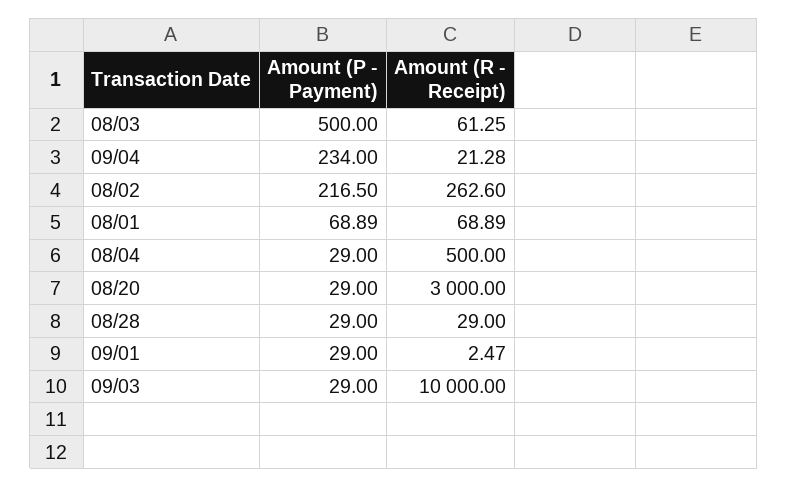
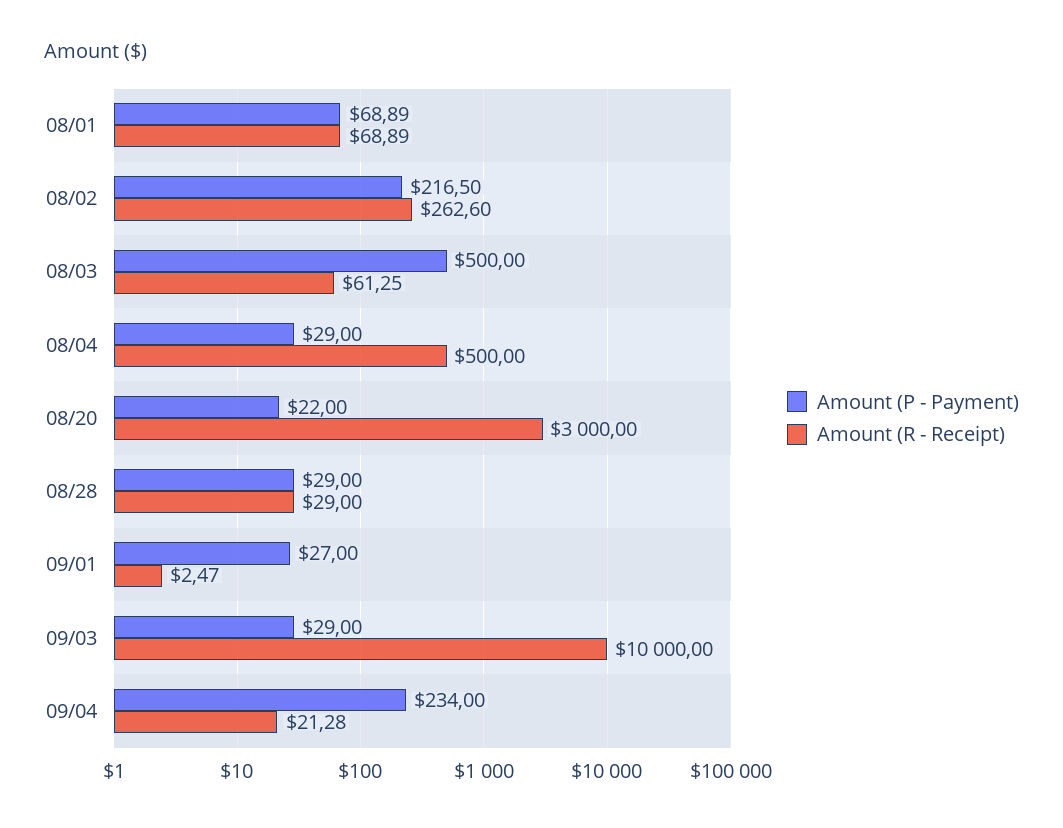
  {
    "Amount (P - Payment)": {
      "08/03": 500,
      "09/04": 234,
      "08/02": 216.5,
      "08/01": 68.89,
      "08/04": 29,
-     "08/20": 29,
+     "08/20": 22,
      "08/28": 29,
-     "09/01": 29,
+     "09/01": 27,
      "09/03": 29
    },
    "Amount (R - Receipt)": {
      "08/03": 61.25,
      "09/04": 21.28,
      "08/02": 262.6,
      "08/01": 68.89,
      "08/04": 500,
      "08/20": 3000,
      "08/28": 29,
      "09/01": 2.47,
      "09/03": 10000
    }
  }

